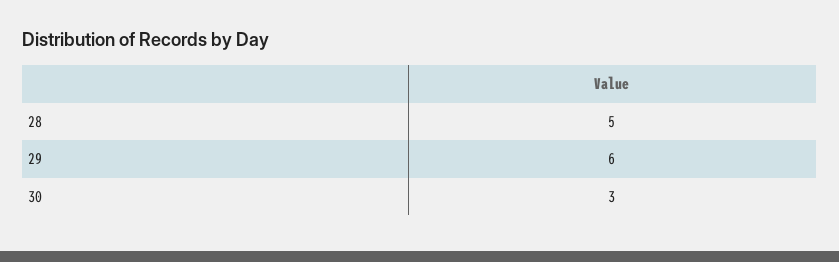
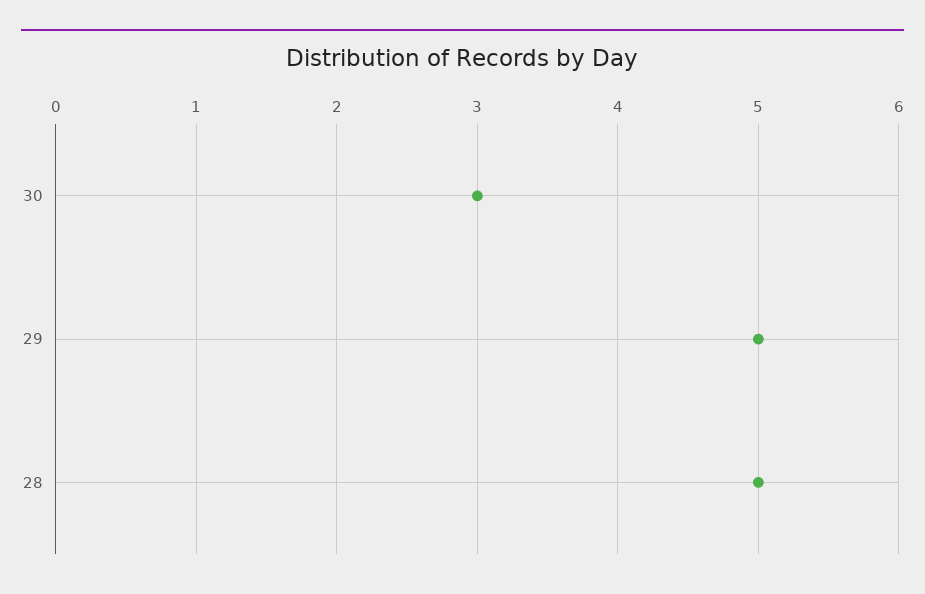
  {
    "28": 5,
-   "29": 6,
+   "29": 5,
    "30": 3
  }

